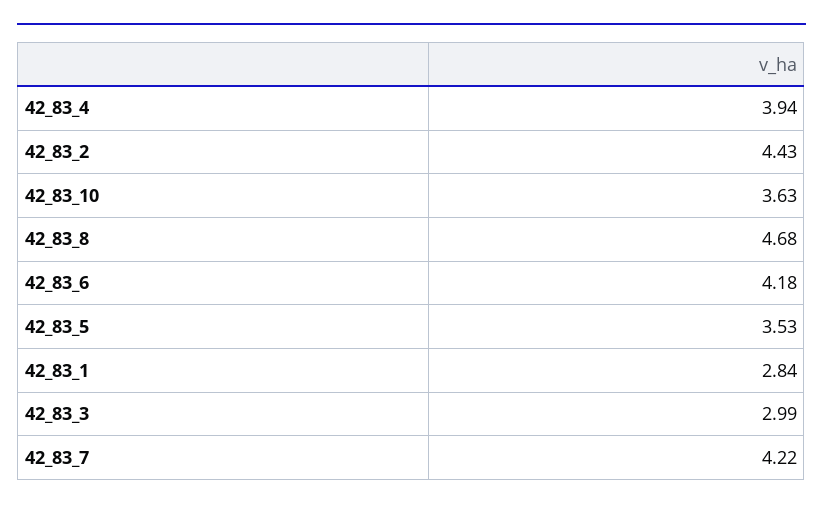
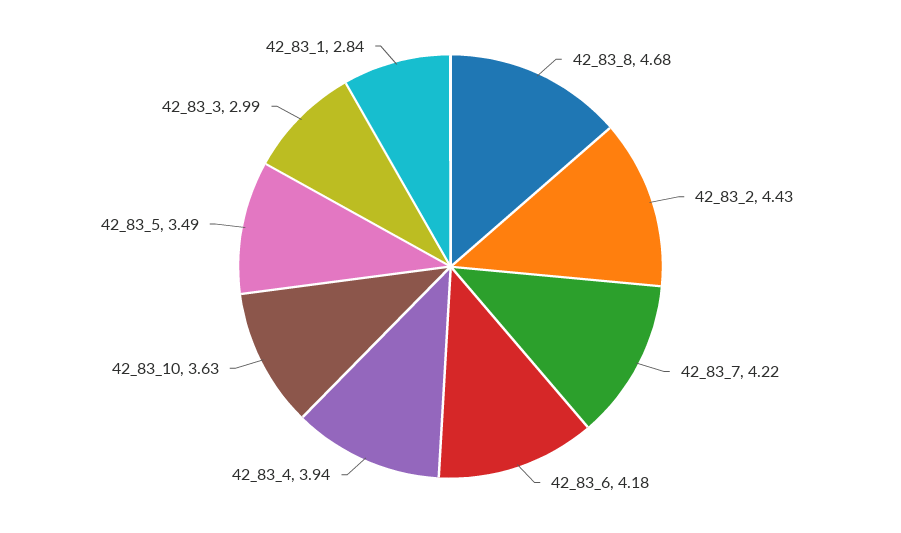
  {
    "42_83_4": 3.94,
    "42_83_2": 4.43,
    "42_83_10": 3.63,
    "42_83_8": 4.68,
    "42_83_6": 4.18,
-   "42_83_5": 3.53,
+   "42_83_5": 3.49,
    "42_83_1": 2.84,
    "42_83_3": 2.99,
    "42_83_7": 4.22
  }

